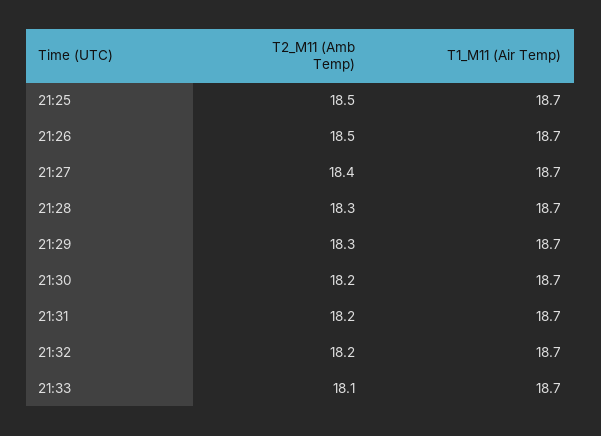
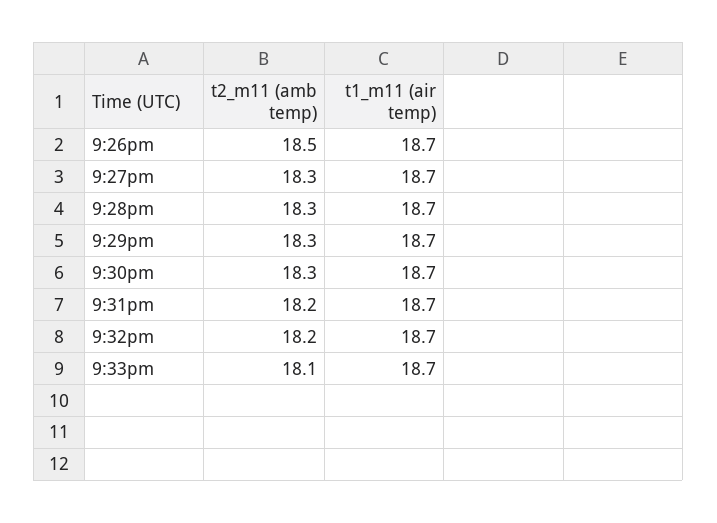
  {
    "T2_M11 (Amb Temp)": {
-     "21:25": 18.5,
      "21:26": 18.5,
-     "21:27": 18.4,
+     "21:27": 18.3,
      "21:28": 18.3,
      "21:29": 18.3,
-     "21:30": 18.2,
+     "21:30": 18.3,
      "21:31": 18.2,
      "21:32": 18.2,
      "21:33": 18.1
    },
    "T1_M11 (Air Temp)": {
-     "21:25": 18.7,
      "21:26": 18.7,
      "21:27": 18.7,
      "21:28": 18.7,
      "21:29": 18.7,
      "21:30": 18.7,
      "21:31": 18.7,
      "21:32": 18.7,
      "21:33": 18.7
    }
  }

